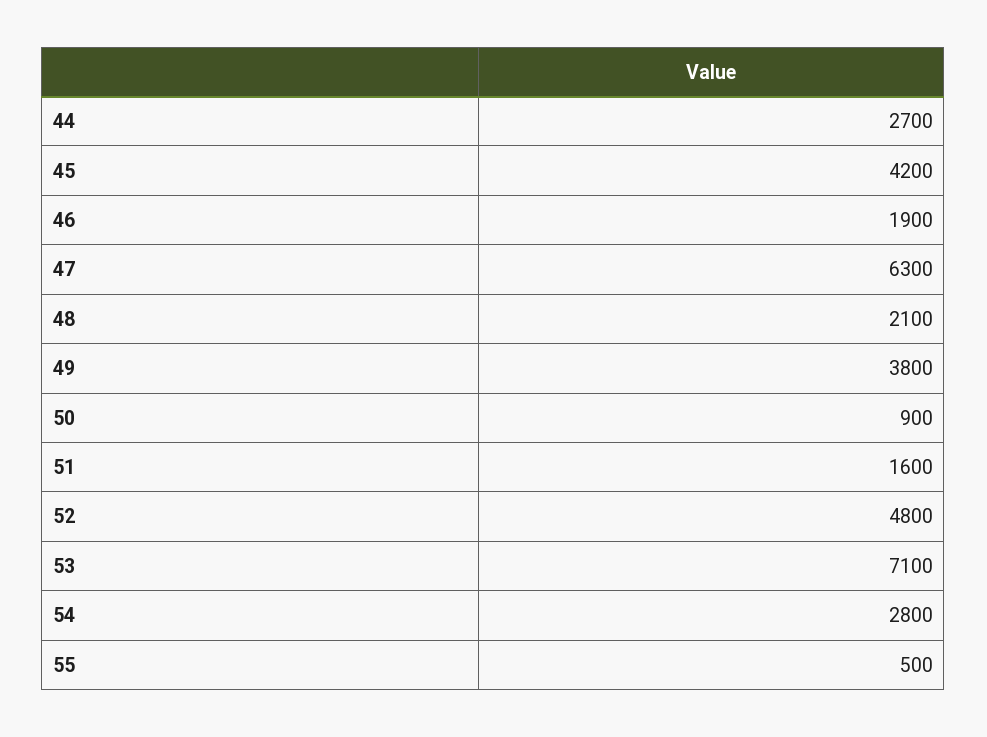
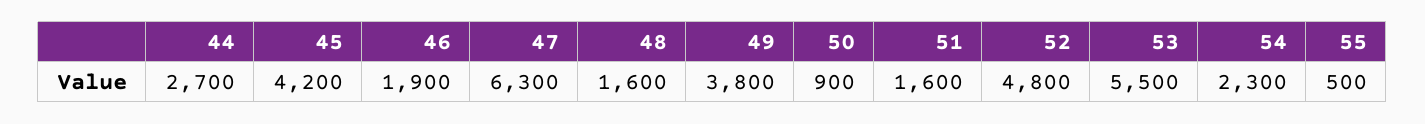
  {
    "44": 2700,
    "45": 4200,
    "46": 1900,
    "47": 6300,
-   "48": 2100,
+   "48": 1600,
    "49": 3800,
    "50": 900,
    "51": 1600,
    "52": 4800,
-   "53": 7100,
+   "53": 5500,
-   "54": 2800,
+   "54": 2300,
    "55": 500
  }

